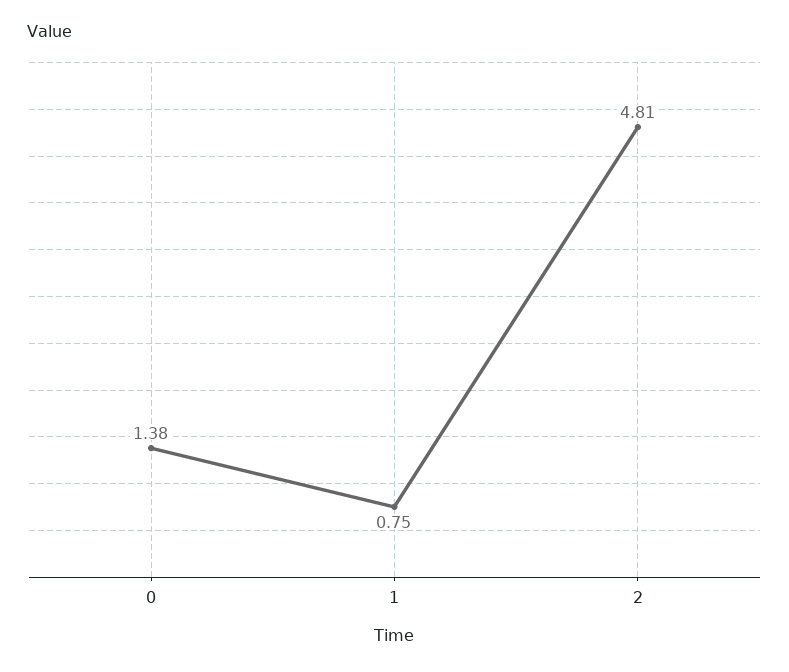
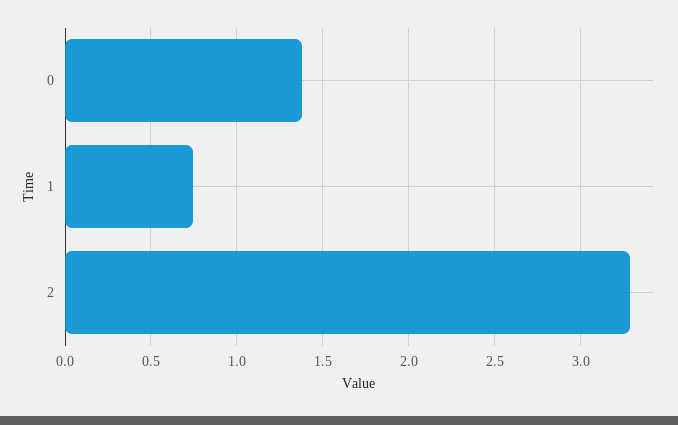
  {
    "0": 1.38,
    "1": 0.75,
-   "2": 4.81
+   "2": 3.3
  }

